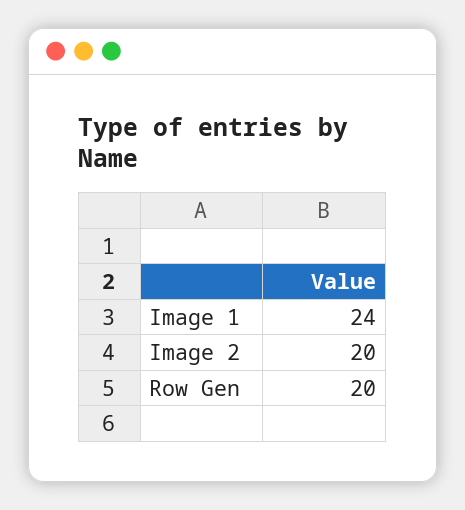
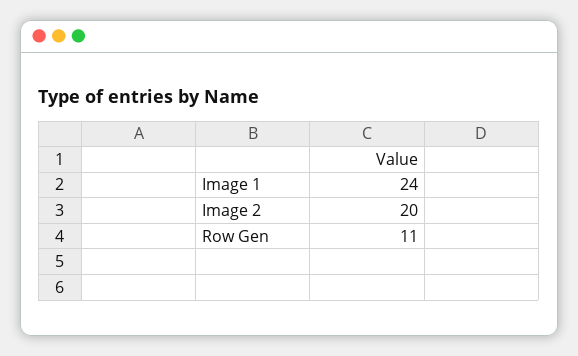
  {
    "Image 1": 24,
    "Image 2": 20,
-   "Row Gen": 20
+   "Row Gen": 11
  }

